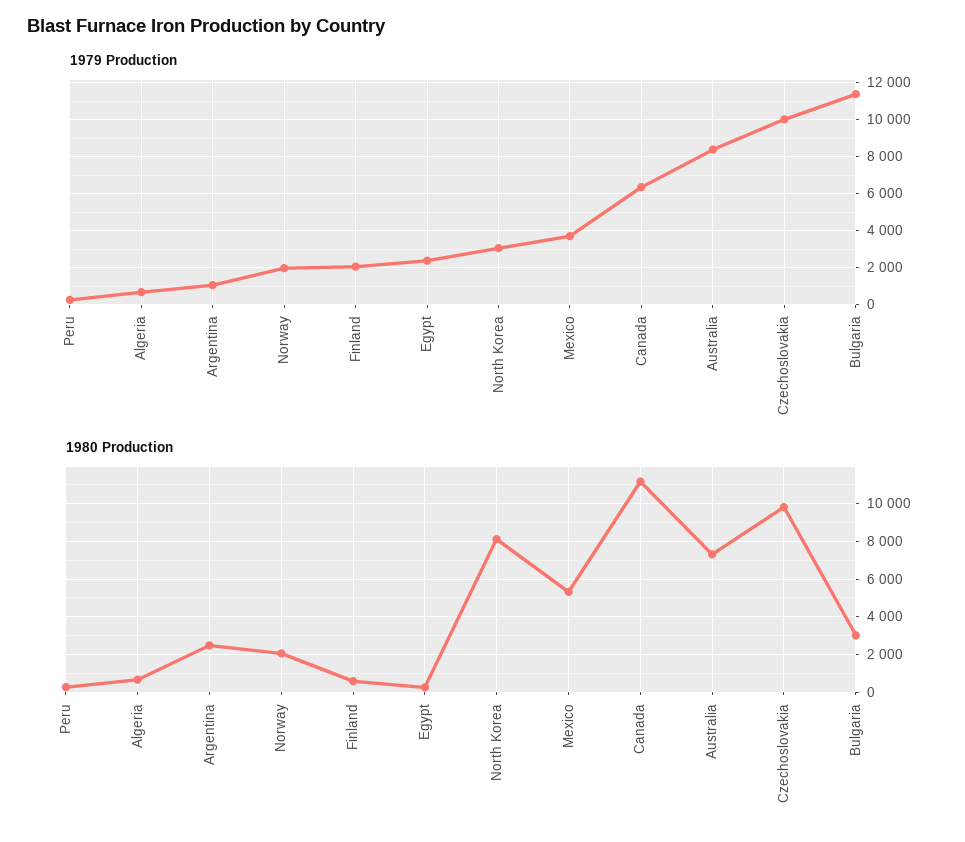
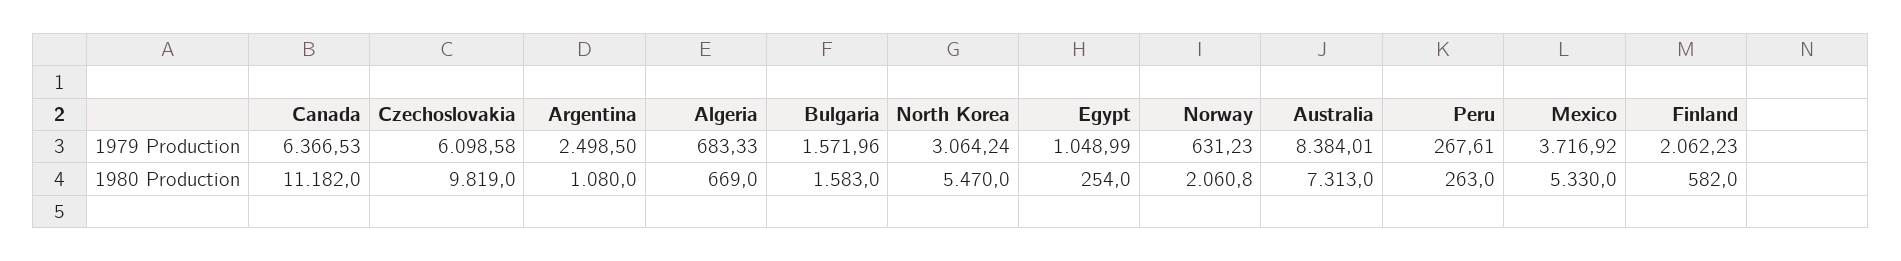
  {
    "1979 Production": {
      "Peru": 267.61,
      "Algeria": 683.33,
-     "Argentina": 1000,
+     "Argentina": 2498.5,
-     "Norway": 2000,
+     "Norway": 631.23,
      "Finland": 2062.23,
-     "Egypt": 2500,
+     "Egypt": 1048.99,
      "North Korea": 3064.24,
      "Mexico": 3716.92,
      "Canada": 6366.53,
      "Australia": 8384.01,
-     "Czechoslovakia": 10000,
+     "Czechoslovakia": 6098.58,
-     "Bulgaria": 11500
+     "Bulgaria": 1571.96
    },
    "1980 Production": {
      "Peru": 263,
      "Algeria": 669,
-     "Argentina": 2500,
+     "Argentina": 1080,
      "Norway": 2060.8,
      "Finland": 582,
      "Egypt": 254,
-     "North Korea": 8000,
+     "North Korea": 5470,
      "Mexico": 5330,
      "Canada": 11182,
      "Australia": 7313,
      "Czechoslovakia": 9819,
-     "Bulgaria": 3000
+     "Bulgaria": 1583
    }
  }

